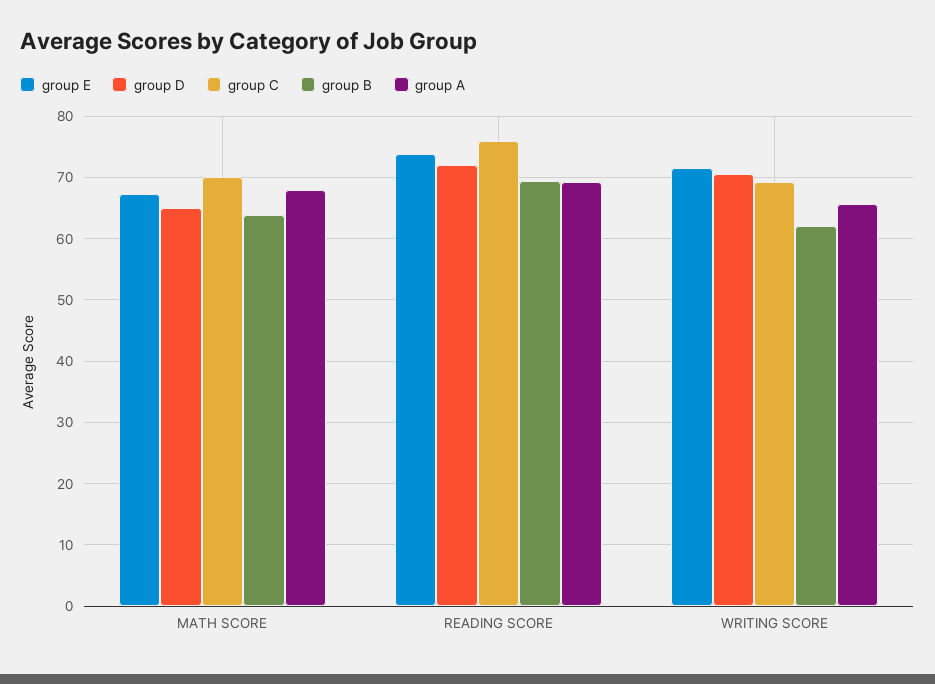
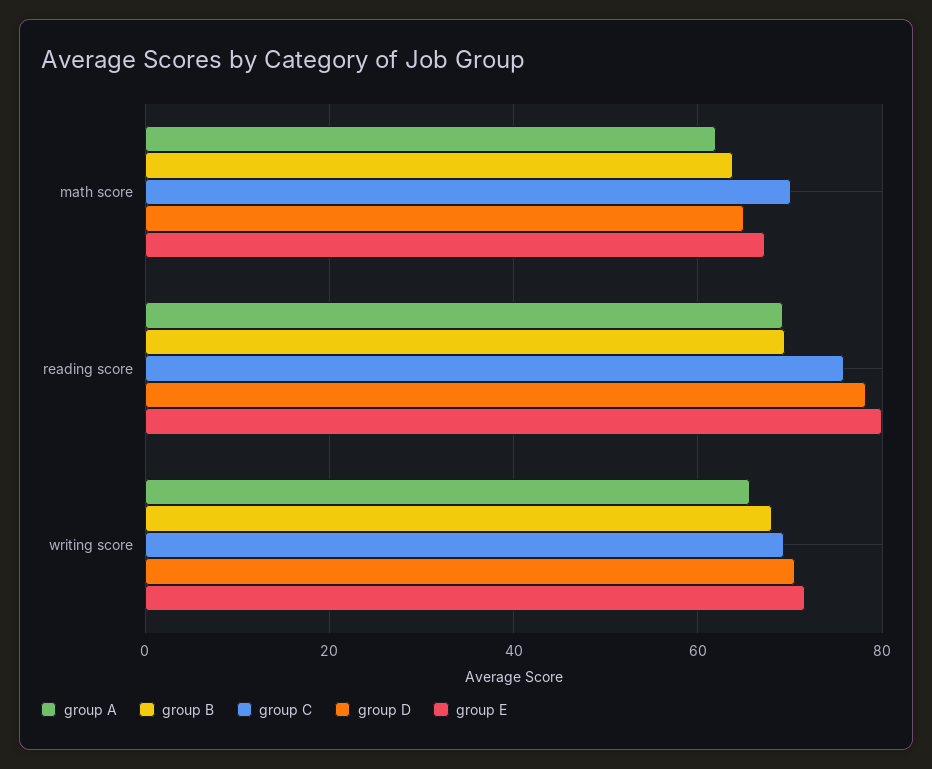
  {
    "group E": {
      "MATH SCORE": 67,
-     "READING SCORE": 74,
+     "READING SCORE": 80,
      "WRITING SCORE": 72
    },
    "group D": {
      "MATH SCORE": 65,
-     "READING SCORE": 72,
+     "READING SCORE": 78,
      "WRITING SCORE": 71
    },
    "group C": {
      "MATH SCORE": 70,
      "READING SCORE": 76,
      "WRITING SCORE": 69
    },
    "group B": {
      "MATH SCORE": 64,
      "READING SCORE": 70,
-     "WRITING SCORE": 62
+     "WRITING SCORE": 68
    },
    "group A": {
-     "MATH SCORE": 68,
+     "MATH SCORE": 62,
      "READING SCORE": 69,
      "WRITING SCORE": 66
    }
  }

